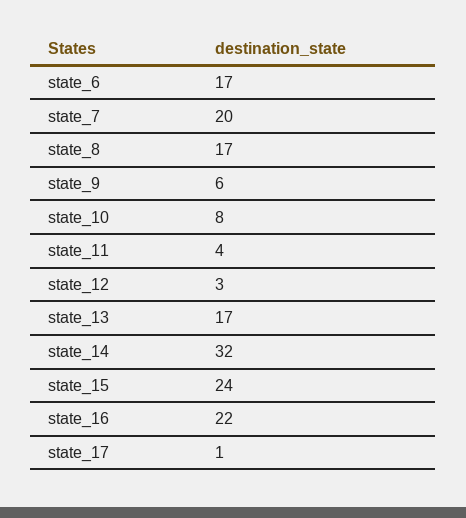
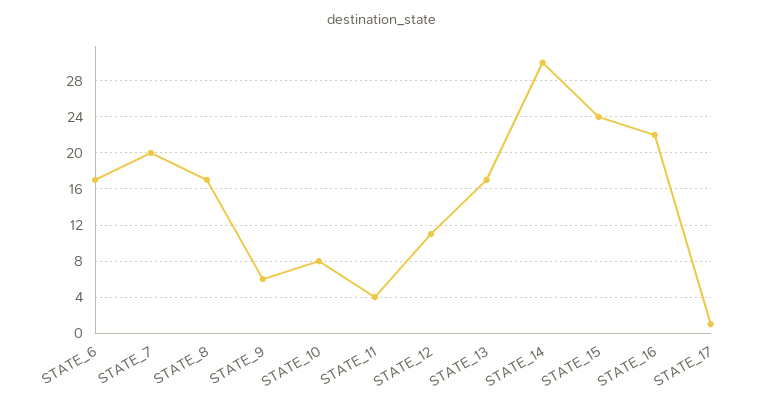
  {
    "state_6": 17,
    "state_7": 20,
    "state_8": 17,
    "state_9": 6,
    "state_10": 8,
    "state_11": 4,
-   "state_12": 3,
+   "state_12": 11,
    "state_13": 17,
-   "state_14": 32,
+   "state_14": 30,
    "state_15": 24,
    "state_16": 22,
    "state_17": 1
  }

